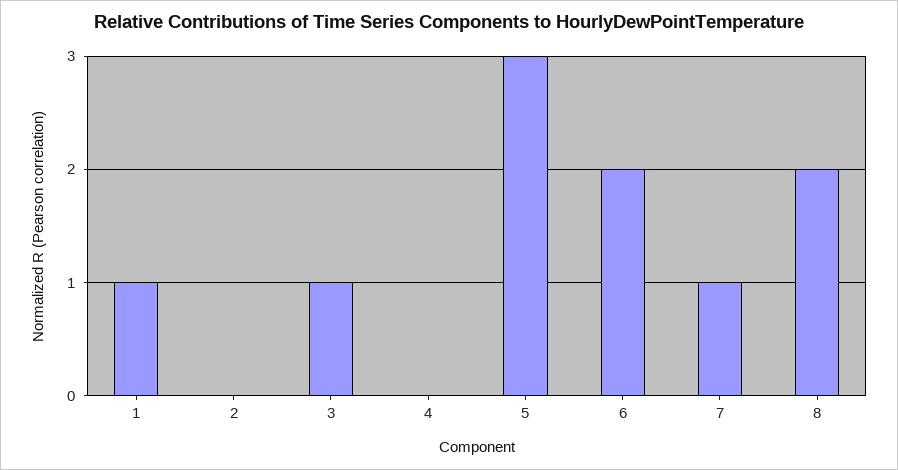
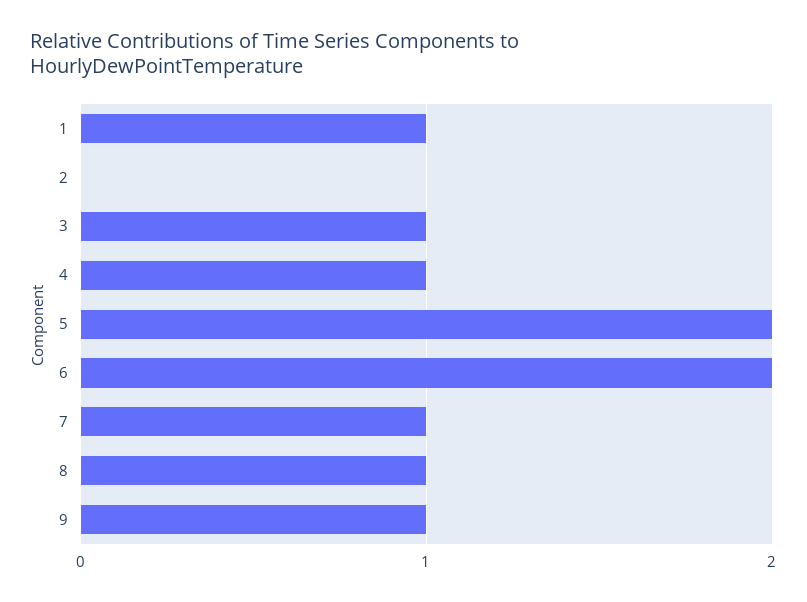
  {
    "1": 1,
    "2": 0,
    "3": 1,
-   "4": 0,
+   "4": 1,
-   "5": 3,
+   "5": 2,
    "6": 2,
    "7": 1,
-   "8": 2
+   "8": 1,
+   "9": 1
  }

